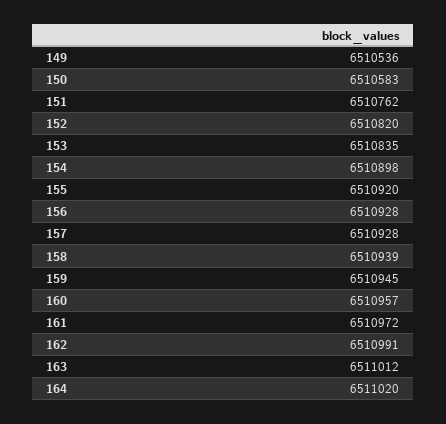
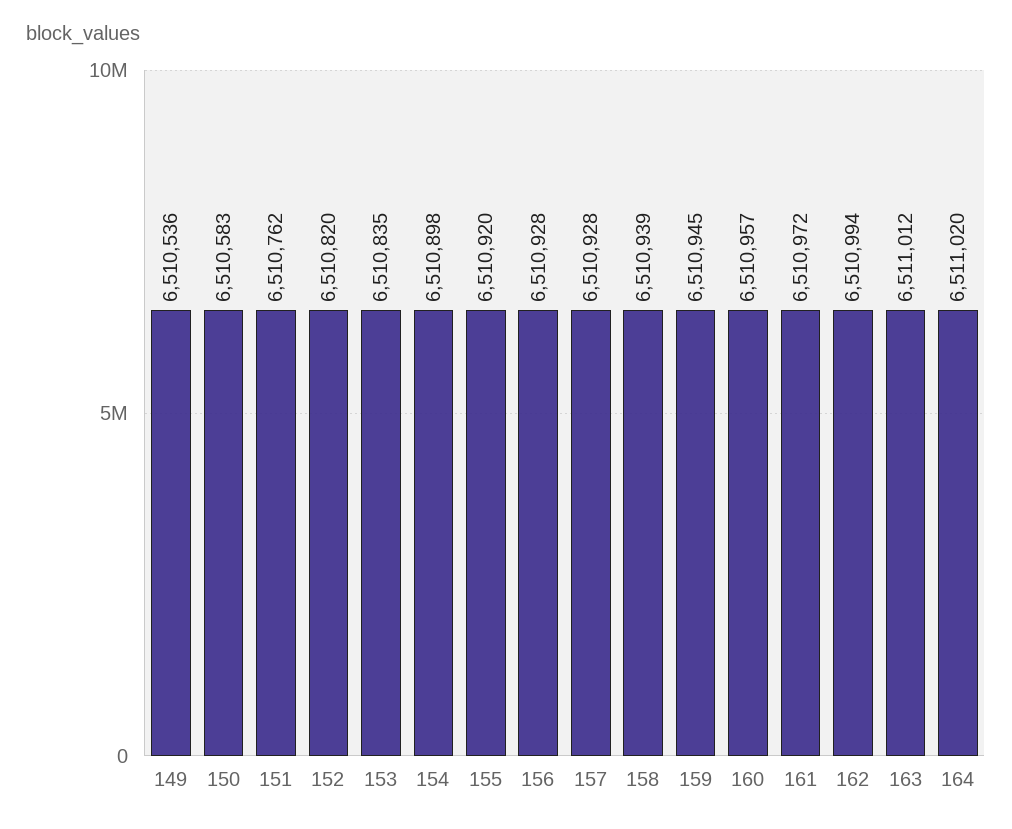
  {
    "149": 6510536,
    "150": 6510583,
    "151": 6510762,
    "152": 6510820,
    "153": 6510835,
    "154": 6510898,
    "155": 6510920,
    "156": 6510928,
    "157": 6510928,
    "158": 6510939,
    "159": 6510945,
    "160": 6510957,
    "161": 6510972,
-   "162": 6510991,
+   "162": 6510994,
    "163": 6511012,
    "164": 6511020
  }

